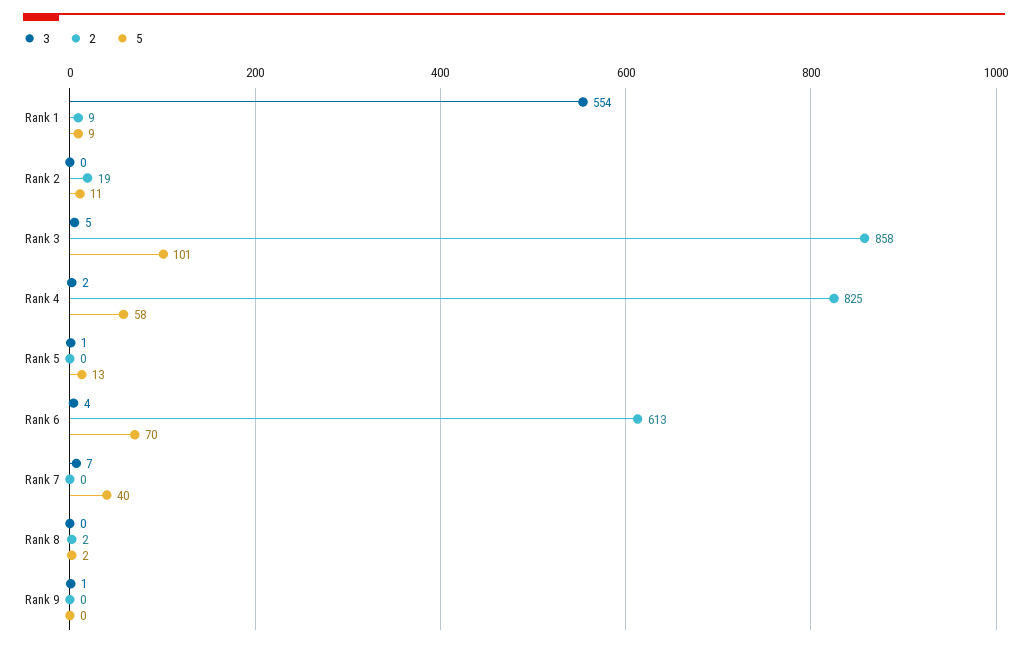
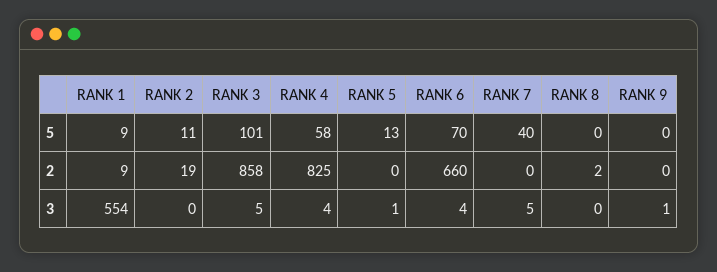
  {
    "3": {
      "Rank 1": 554,
      "Rank 2": 0,
      "Rank 3": 5,
-     "Rank 4": 2,
+     "Rank 4": 4,
      "Rank 5": 1,
      "Rank 6": 4,
-     "Rank 7": 7,
+     "Rank 7": 5,
      "Rank 8": 0,
      "Rank 9": 1
    },
    "2": {
      "Rank 1": 9,
      "Rank 2": 19,
      "Rank 3": 858,
      "Rank 4": 825,
      "Rank 5": 0,
-     "Rank 6": 613,
+     "Rank 6": 660,
      "Rank 7": 0,
      "Rank 8": 2,
      "Rank 9": 0
    },
    "5": {
      "Rank 1": 9,
      "Rank 2": 11,
      "Rank 3": 101,
      "Rank 4": 58,
      "Rank 5": 13,
      "Rank 6": 70,
      "Rank 7": 40,
-     "Rank 8": 2,
+     "Rank 8": 0,
      "Rank 9": 0
    }
  }

